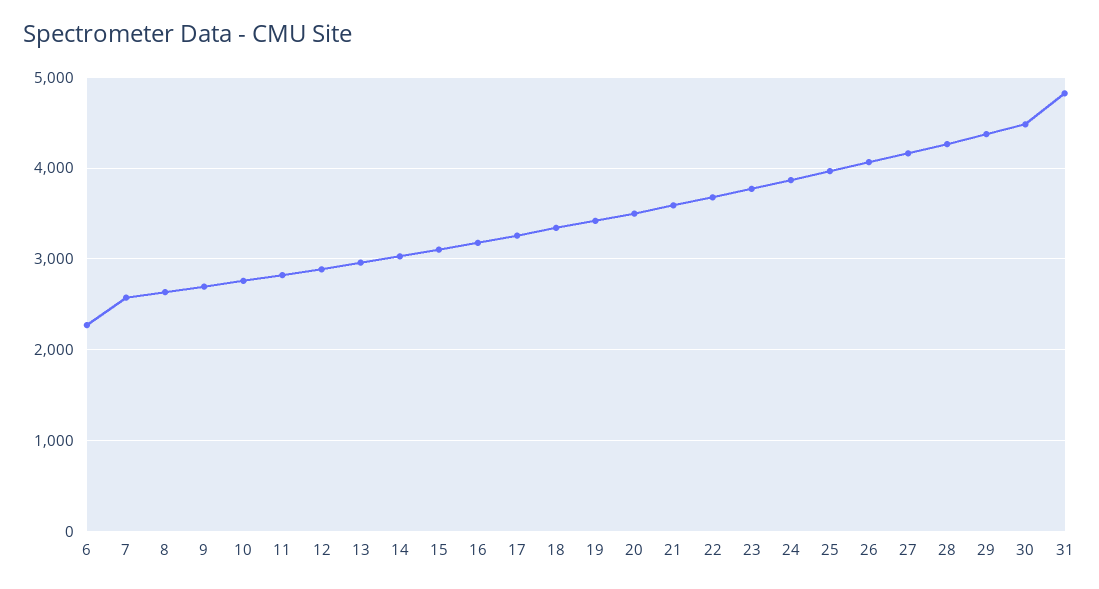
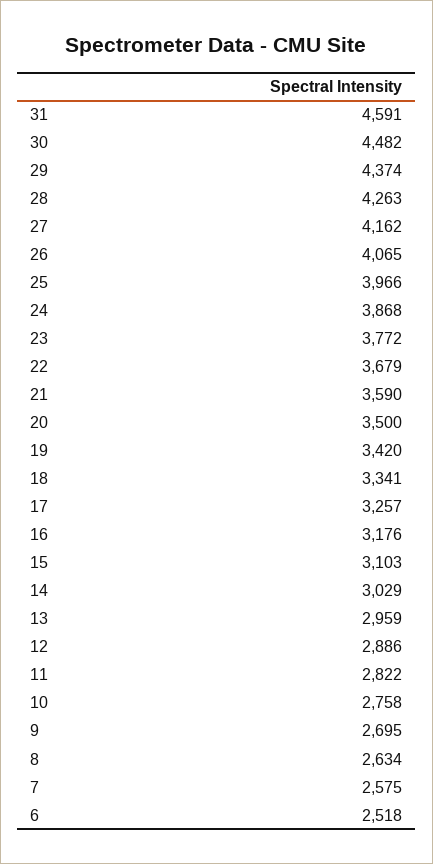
  {
-   "6": 2300,
+   "6": 2518,
    "7": 2575,
    "8": 2634,
    "9": 2695,
    "10": 2758,
    "11": 2822,
    "12": 2886,
    "13": 2959,
    "14": 3029,
    "15": 3103,
    "16": 3176,
    "17": 3257,
    "18": 3341,
    "19": 3420,
    "20": 3500,
    "21": 3590,
    "22": 3679,
    "23": 3772,
    "24": 3868,
    "25": 3966,
    "26": 4065,
    "27": 4162,
    "28": 4263,
    "29": 4374,
    "30": 4482,
-   "31": 4800
+   "31": 4591
  }

